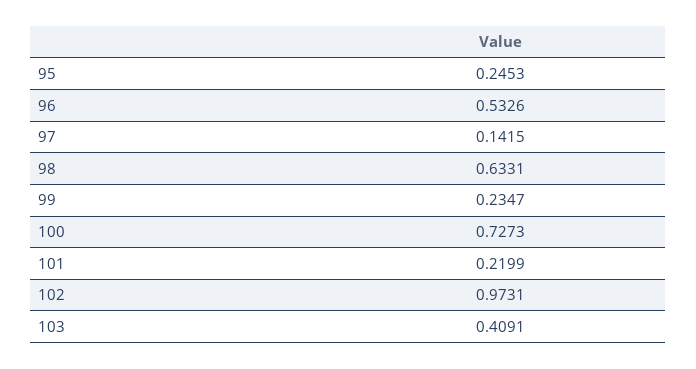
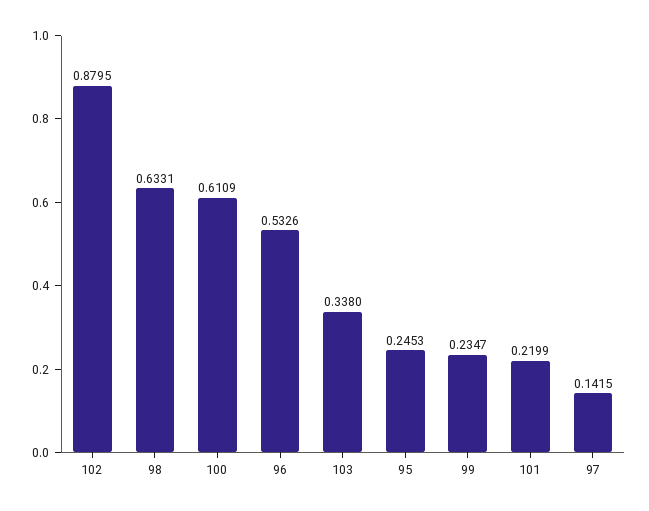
  {
    "95": 0.2453,
    "96": 0.5326,
    "97": 0.1415,
    "98": 0.6331,
    "99": 0.2347,
-   "100": 0.7273,
+   "100": 0.6109,
    "101": 0.2199,
-   "102": 0.9731,
+   "102": 0.8795,
-   "103": 0.4091
+   "103": 0.338
  }

